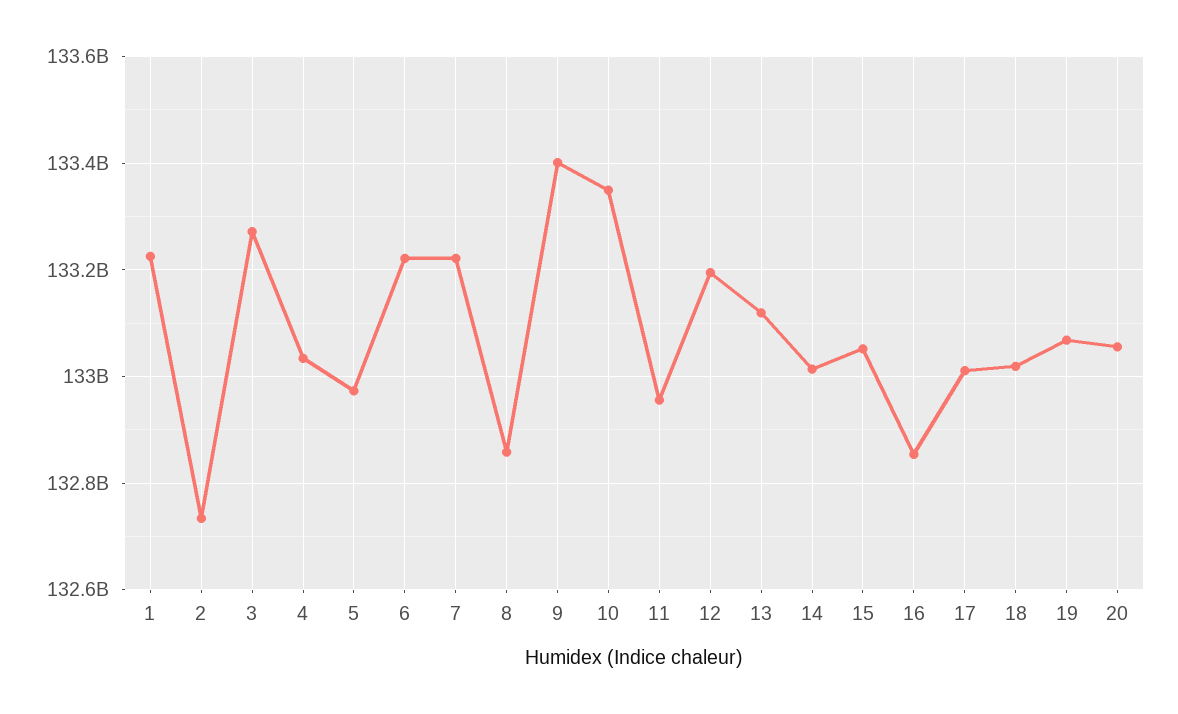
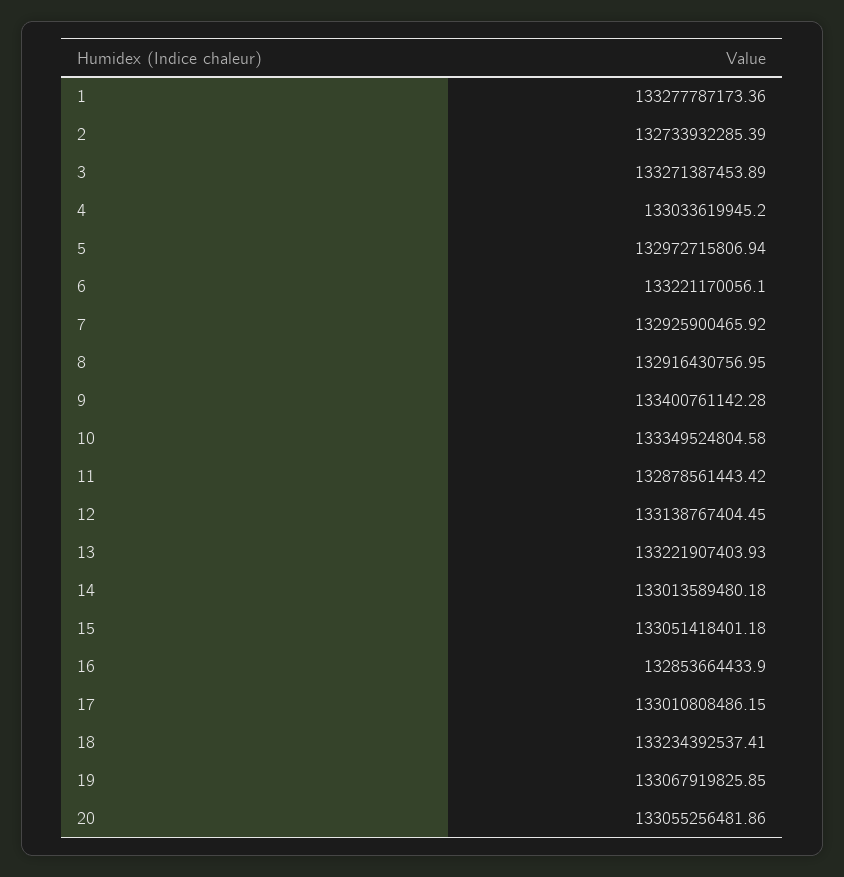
  {
-   "1": 133220000000,
+   "1": 133277787173.36,
    "2": 132733932285.39,
    "3": 133271387453.89,
    "4": 133033619945.2,
    "5": 132972715806.94,
    "6": 133221170056.1,
-   "7": 133220000000,
+   "7": 132925900465.92,
-   "8": 132860000000,
+   "8": 132916430756.95,
    "9": 133400761142.28,
    "10": 133349524804.58,
-   "11": 132960000000,
+   "11": 132878561443.42,
-   "12": 133200000000,
+   "12": 133138767404.45,
-   "13": 133120000000,
+   "13": 133221907403.93,
    "14": 133013589480.18,
    "15": 133051418401.18,
    "16": 132853664433.9,
    "17": 133010808486.15,
-   "18": 133020000000,
+   "18": 133234392537.41,
    "19": 133067919825.85,
    "20": 133055256481.86
  }

